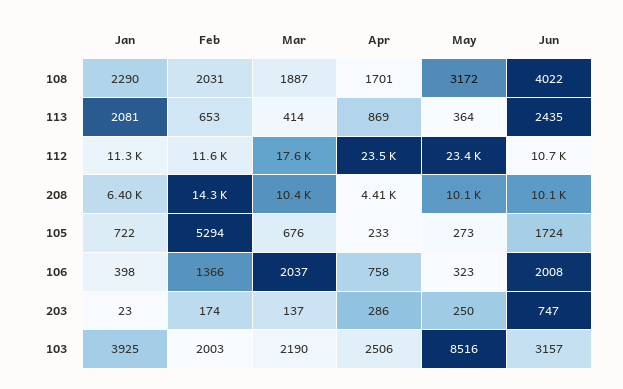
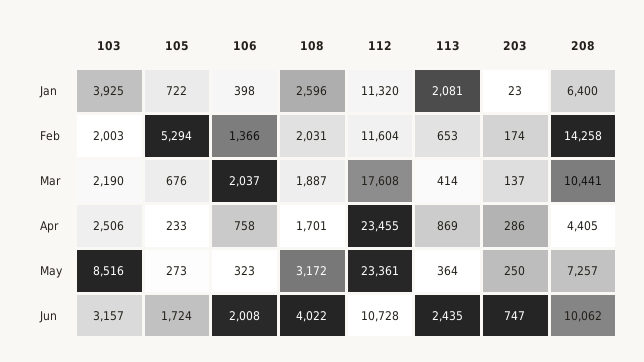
  {
    "Jan": {
-     "108": 2290,
+     "108": 2596,
      "113": 2081,
      "112": 11320,
      "208": 6400,
      "105": 722,
      "106": 398,
      "203": 23,
      "103": 3925
    },
    "Feb": {
      "108": 2031,
      "113": 653,
      "112": 11604,
      "208": 14258,
      "105": 5294,
      "106": 1366,
      "203": 174,
      "103": 2003
    },
    "Mar": {
      "108": 1887,
      "113": 414,
      "112": 17608,
      "208": 10441,
      "105": 676,
      "106": 2037,
      "203": 137,
      "103": 2190
    },
    "Apr": {
      "108": 1701,
      "113": 869,
      "112": 23455,
      "208": 4405,
      "105": 233,
      "106": 758,
      "203": 286,
      "103": 2506
    },
    "May": {
      "108": 3172,
      "113": 364,
      "112": 23361,
-     "208": 10100,
+     "208": 7257,
      "105": 273,
      "106": 323,
      "203": 250,
      "103": 8516
    },
    "Jun": {
      "108": 4022,
      "113": 2435,
      "112": 10728,
      "208": 10062,
      "105": 1724,
      "106": 2008,
      "203": 747,
      "103": 3157
    }
  }

